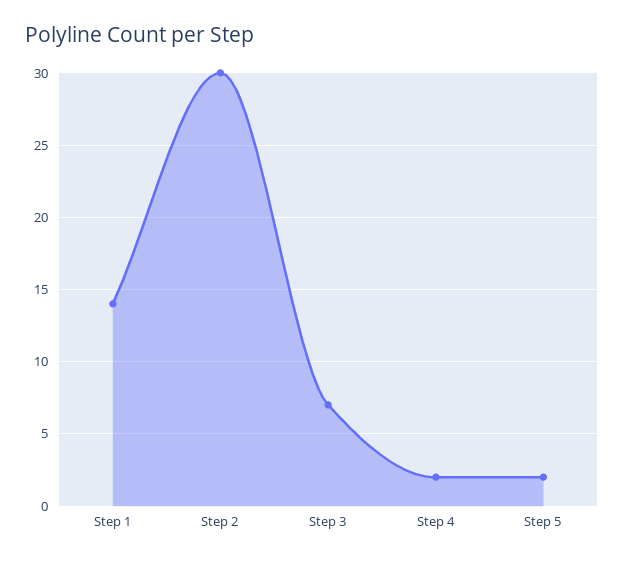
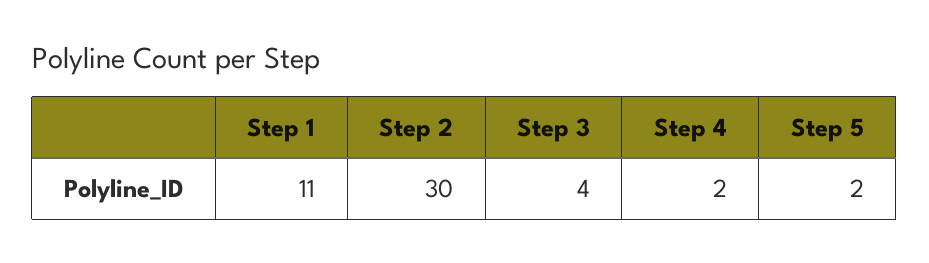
  {
-   "Step 1": 14,
+   "Step 1": 11,
    "Step 2": 30,
-   "Step 3": 7,
+   "Step 3": 4,
    "Step 4": 2,
    "Step 5": 2
  }

